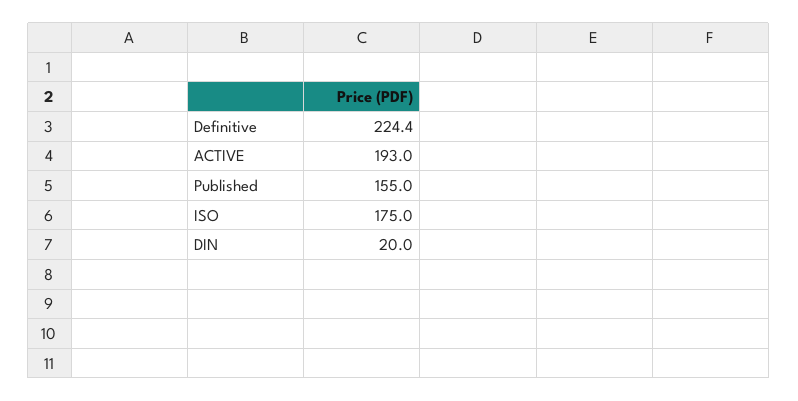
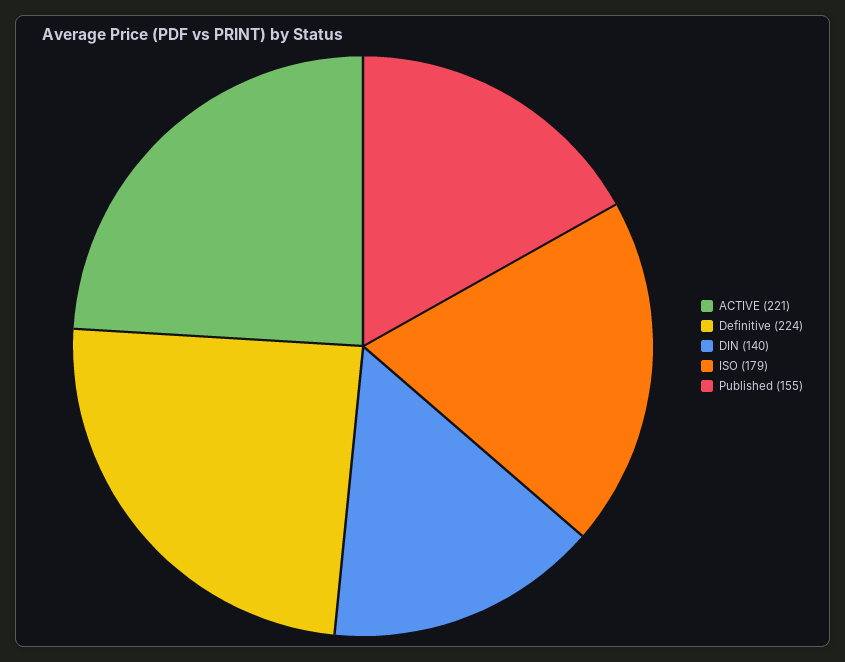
  {
    "Definitive": 224.4,
-   "ACTIVE": 193,
+   "ACTIVE": 221,
    "Published": 155,
-   "ISO": 175,
+   "ISO": 179,
-   "DIN": 20
+   "DIN": 140
  }

